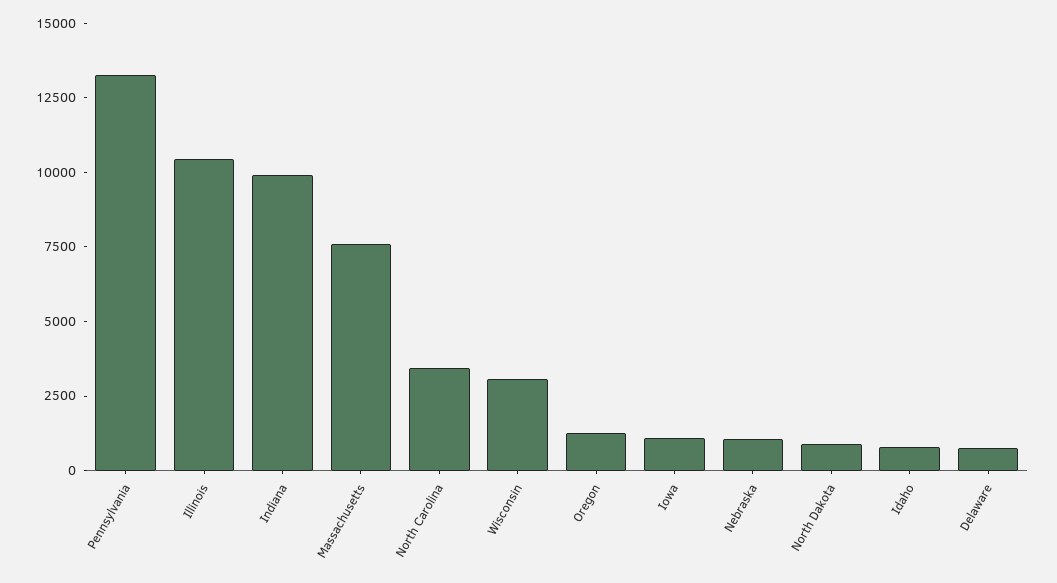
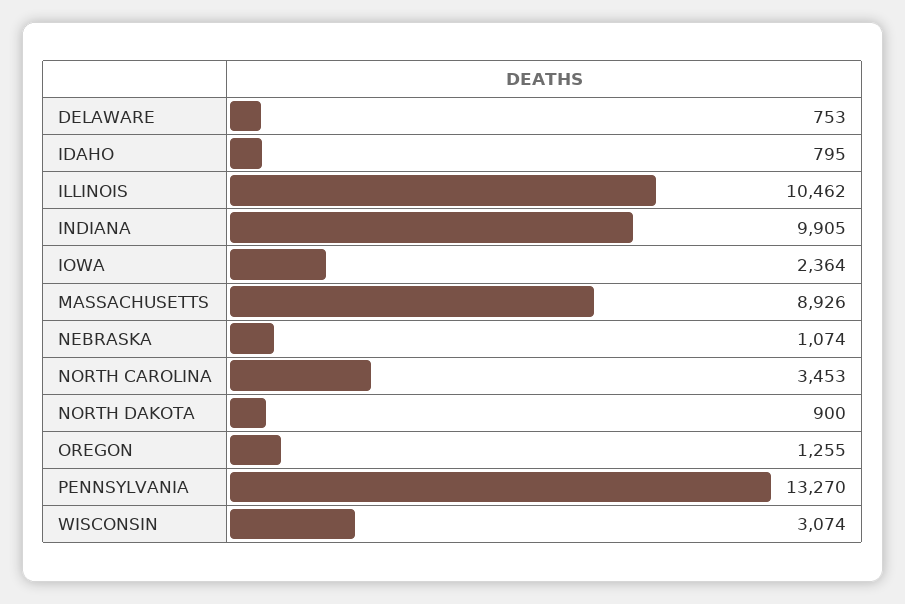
  {
    "Pennsylvania": 13270,
    "Illinois": 10462,
    "Indiana": 9905,
-   "Massachusetts": 7500,
+   "Massachusetts": 8926,
    "North Carolina": 3453,
    "Wisconsin": 3074,
    "Oregon": 1255,
-   "Iowa": 1000,
+   "Iowa": 2364,
    "Nebraska": 1074,
    "North Dakota": 900,
    "Idaho": 795,
    "Delaware": 753
  }

